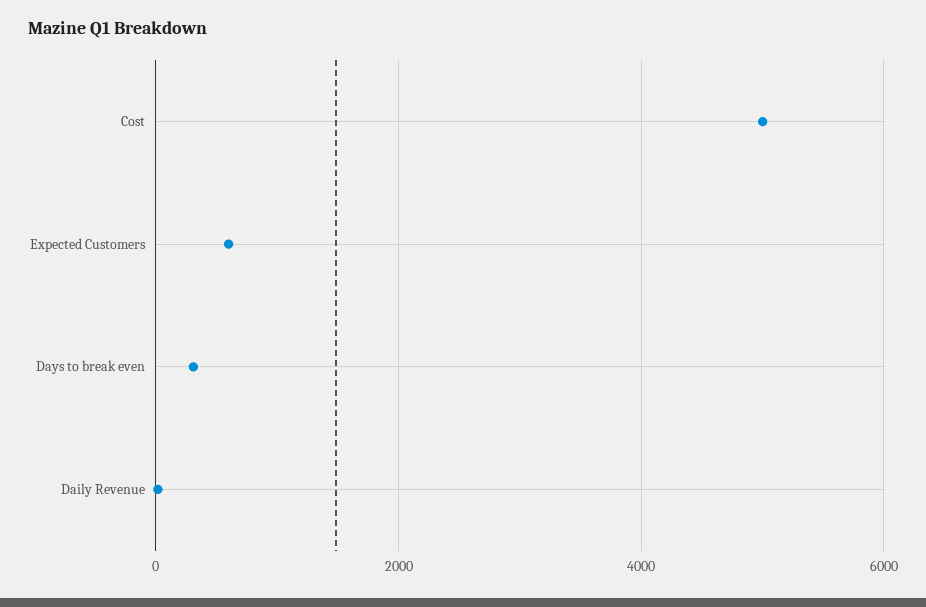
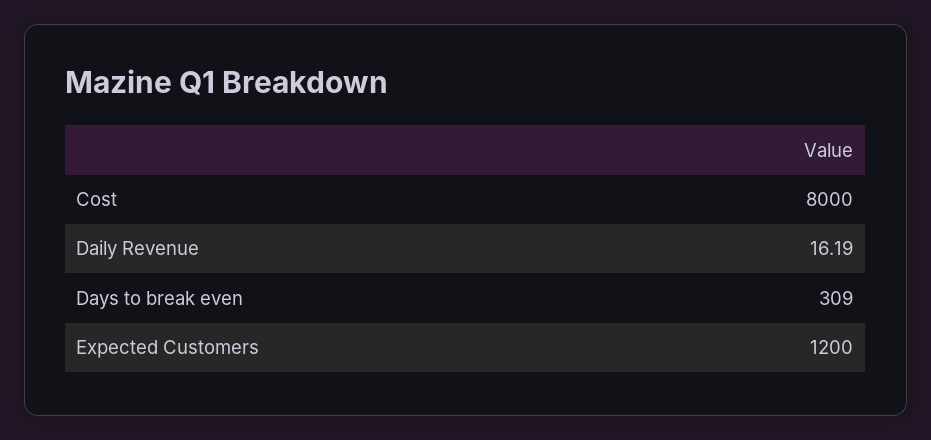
  {
-   "Cost": 5000,
+   "Cost": 8000,
-   "Expected Customers": 600,
+   "Expected Customers": 1200,
    "Days to break even": 309,
    "Daily Revenue": 16.19
  }

